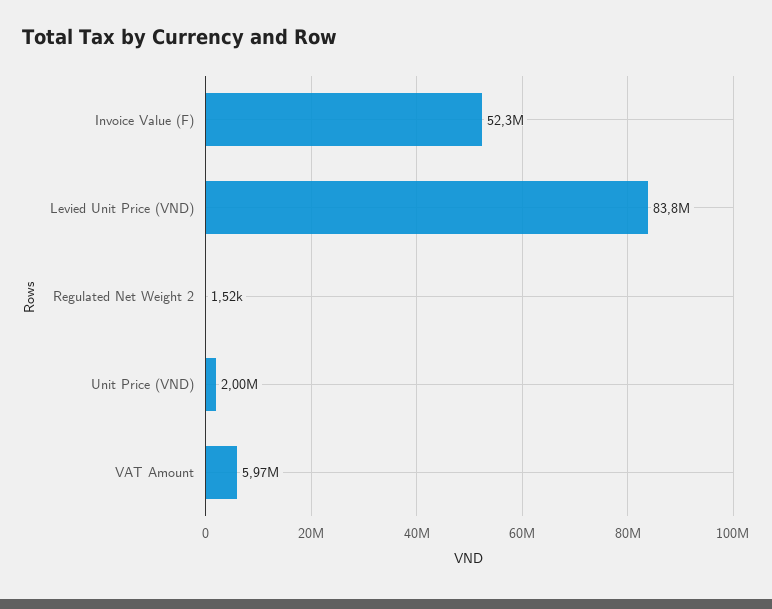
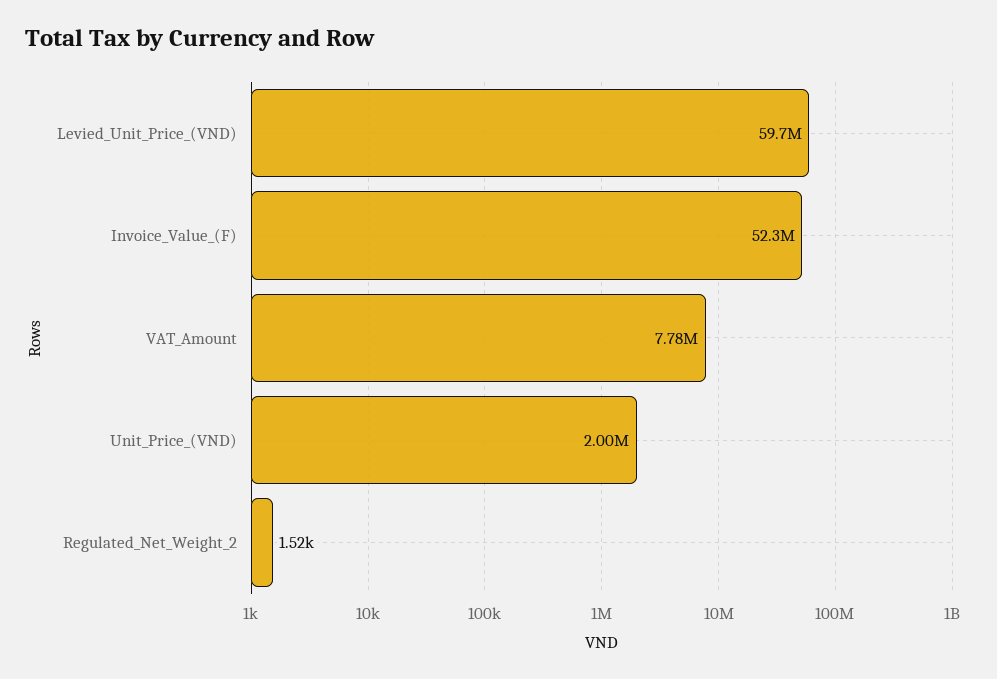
  {
    "Invoice Value (F)": 52300000,
-   "Levied Unit Price (VND)": 83800000,
+   "Levied Unit Price (VND)": 59700000,
    "Regulated Net Weight 2": 1520,
    "Unit Price (VND)": 2000000,
-   "VAT Amount": 5970000
+   "VAT Amount": 7780000
  }

